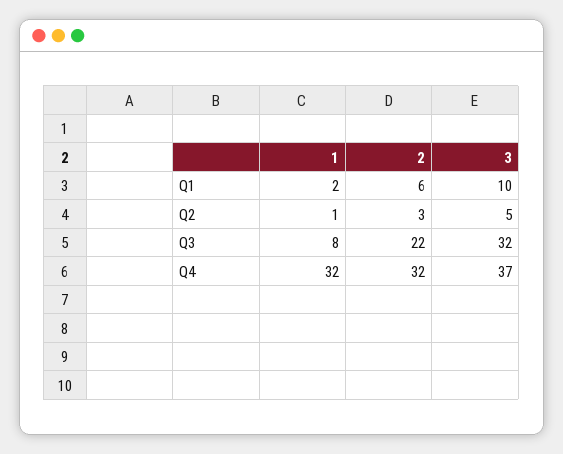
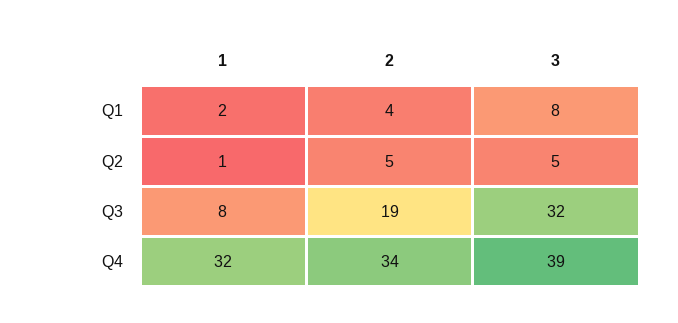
  {
    "1": {
      "Q1": 2,
      "Q2": 1,
      "Q3": 8,
      "Q4": 32
    },
    "2": {
-     "Q1": 6,
+     "Q1": 4,
-     "Q2": 3,
+     "Q2": 5,
-     "Q3": 22,
+     "Q3": 19,
-     "Q4": 32
+     "Q4": 34
    },
    "3": {
-     "Q1": 10,
+     "Q1": 8,
      "Q2": 5,
      "Q3": 32,
-     "Q4": 37
+     "Q4": 39
    }
  }

